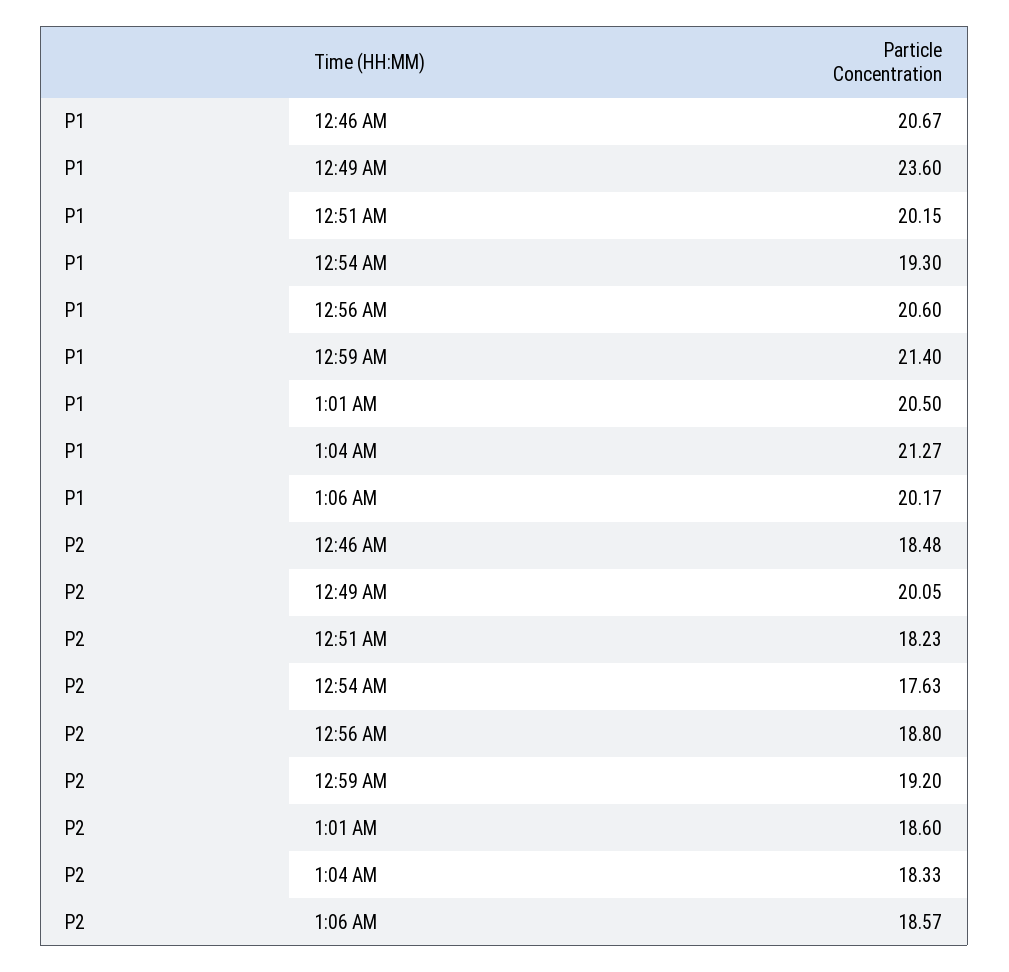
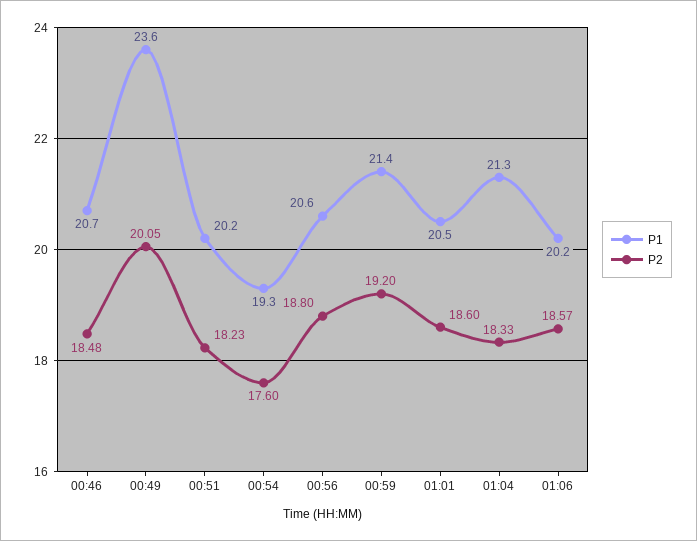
  {
    "P1": {
      "12:46 AM": 20.67,
      "12:49 AM": 23.6,
      "12:51 AM": 20.15,
      "12:54 AM": 19.3,
      "12:56 AM": 20.6,
      "12:59 AM": 21.4,
      "1:01 AM": 20.5,
      "1:04 AM": 21.27,
      "1:06 AM": 20.17
    },
    "P2": {
      "12:46 AM": 18.48,
      "12:49 AM": 20.05,
      "12:51 AM": 18.23,
-     "12:54 AM": 17.63,
+     "12:54 AM": 17.6,
      "12:56 AM": 18.8,
      "12:59 AM": 19.2,
      "1:01 AM": 18.6,
      "1:04 AM": 18.33,
      "1:06 AM": 18.57
    }
  }

